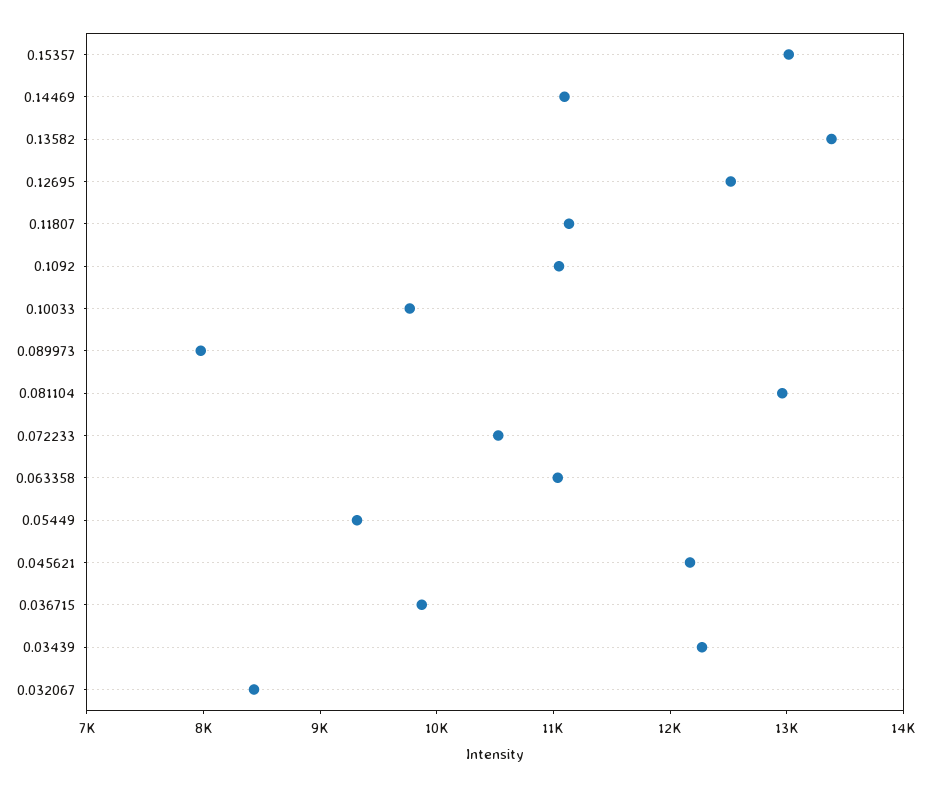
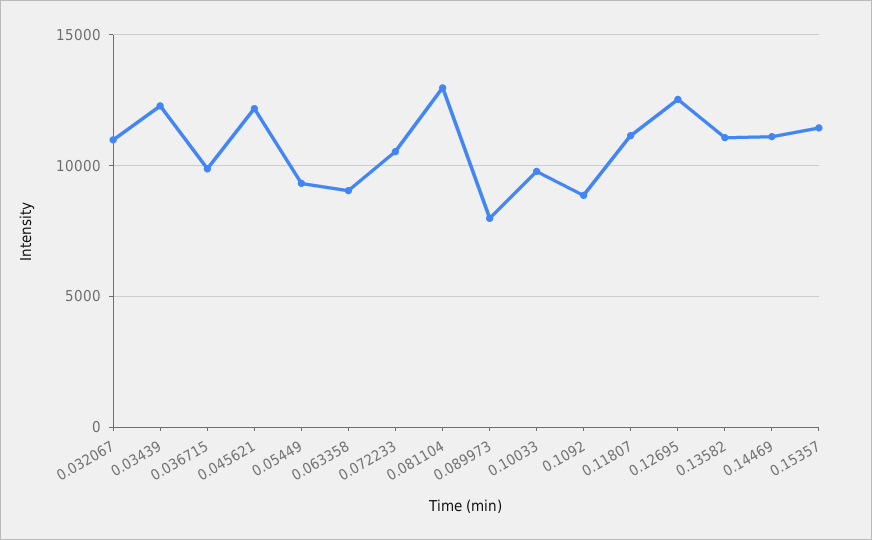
  {
-   "0.15357": 13000,
+   "0.15357": 11500,
    "0.14469": 11000,
-   "0.13582": 13400,
+   "0.13582": 11000,
    "0.12695": 12600,
    "0.11807": 11200,
-   "0.1092": 11000,
+   "0.1092": 9000,
    "0.10033": 9800,
    "0.089973": 8000,
    "0.081104": 13000,
    "0.072233": 10600,
-   "0.063358": 11000,
+   "0.063358": 9000,
    "0.05449": 9400,
    "0.045621": 12200,
    "0.036715": 9800,
    "0.03439": 12200,
-   "0.032067": 8400
+   "0.032067": 11000
  }

